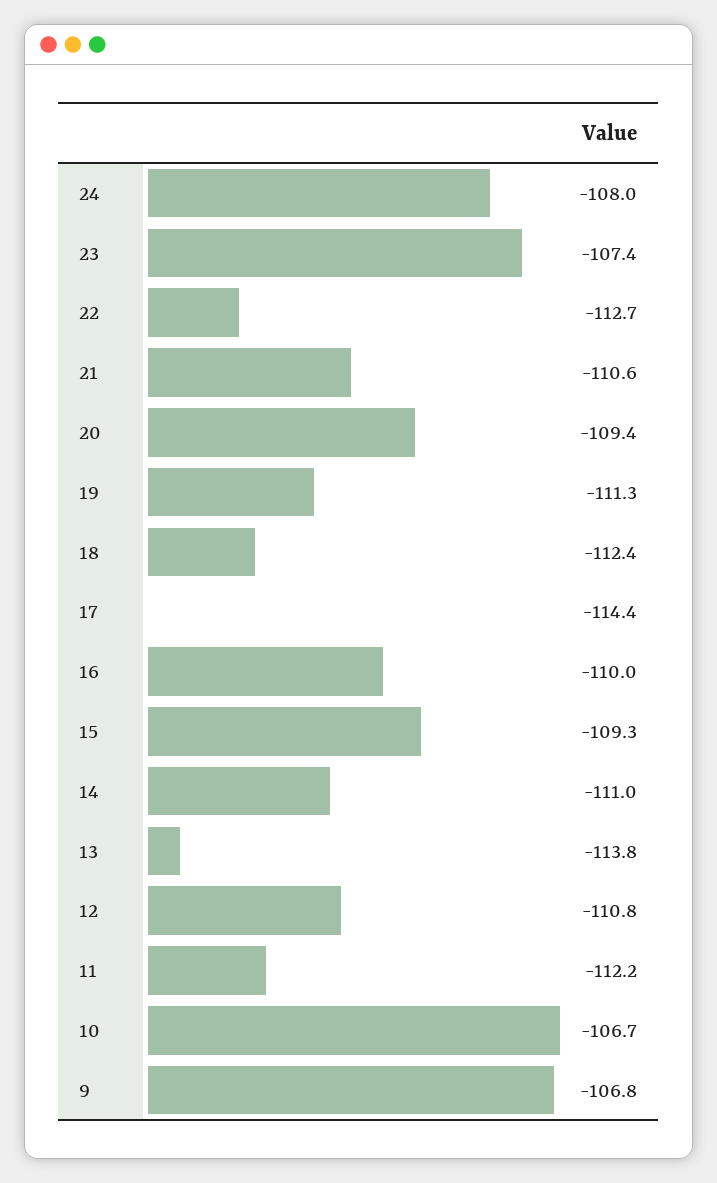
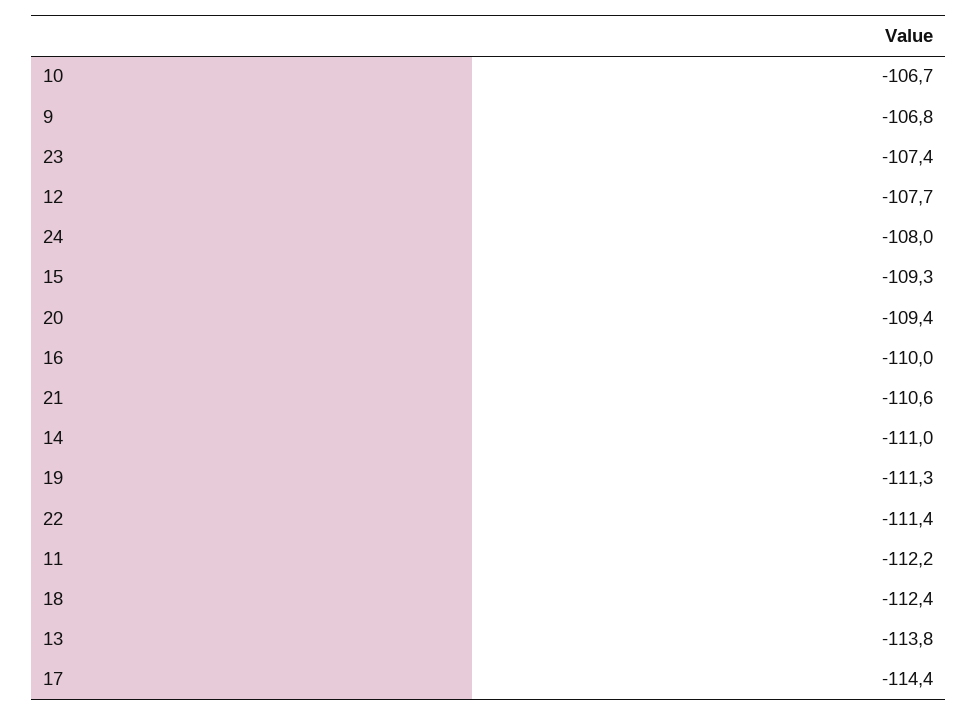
  {
    "24": -108,
    "23": -107.4,
-   "22": -112.7,
+   "22": -111.4,
    "21": -110.6,
    "20": -109.4,
    "19": -111.3,
    "18": -112.4,
    "17": -114.4,
    "16": -110,
    "15": -109.3,
    "14": -111,
    "13": -113.8,
-   "12": -110.8,
+   "12": -107.7,
    "11": -112.2,
    "10": -106.7,
    "9": -106.8
  }

